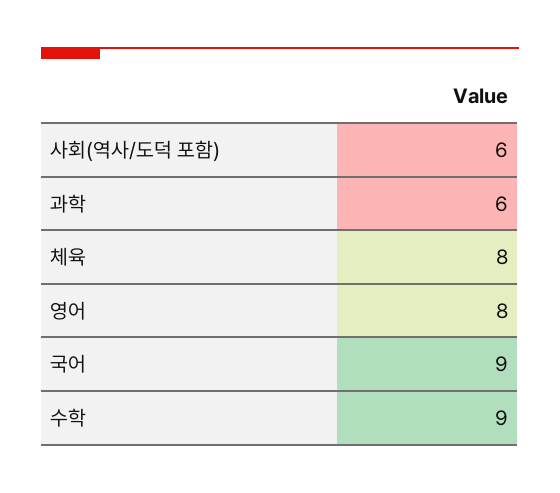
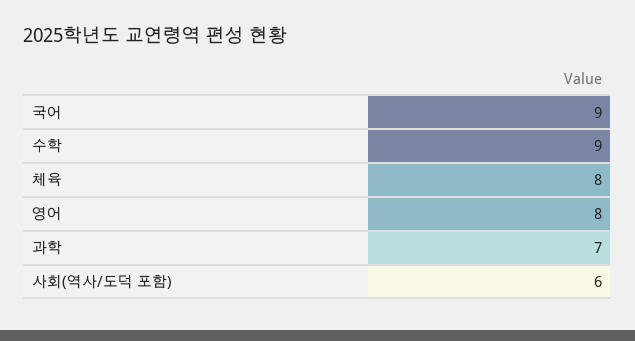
  {
    "사회(역사/도덕 포함)": 6,
-   "과학": 6,
+   "과학": 7,
    "체육": 8,
    "영어": 8,
    "국어": 9,
    "수학": 9
  }

